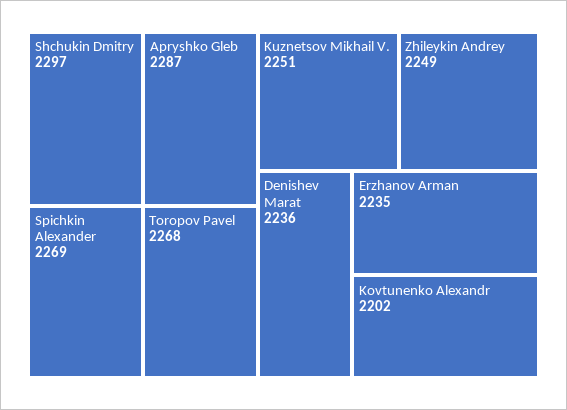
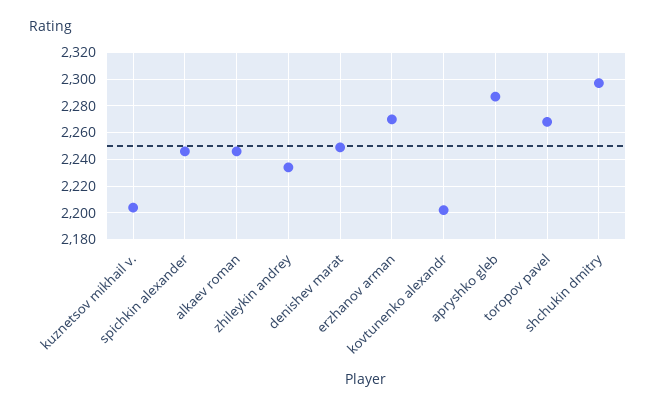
  {
    "Shchukin Dmitry": 2297,
    "Apryshko Gleb": 2287,
-   "Spichkin Alexander": 2269,
+   "Spichkin Alexander": 2245,
    "Toropov Pavel": 2268,
-   "Kuznetsov Mikhail V.": 2251,
+   "Kuznetsov Mikhail V.": 2205,
-   "Zhileykin Andrey": 2249,
+   "Zhileykin Andrey": 2235,
-   "Denishev Marat": 2236,
+   "Denishev Marat": 2250,
-   "Erzhanov Arman": 2235,
+   "Erzhanov Arman": 2270,
-   "Kovtunenko Alexandr": 2202
+   "Kovtunenko Alexandr": 2202,
+   "alkaev roman": 2245
  }

